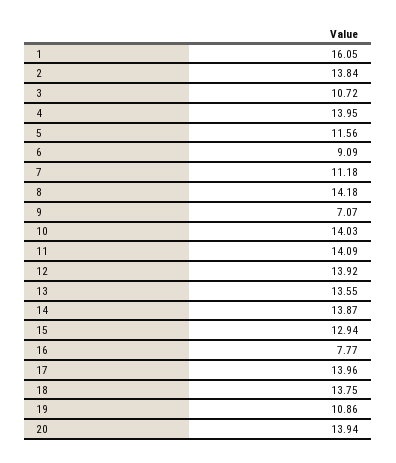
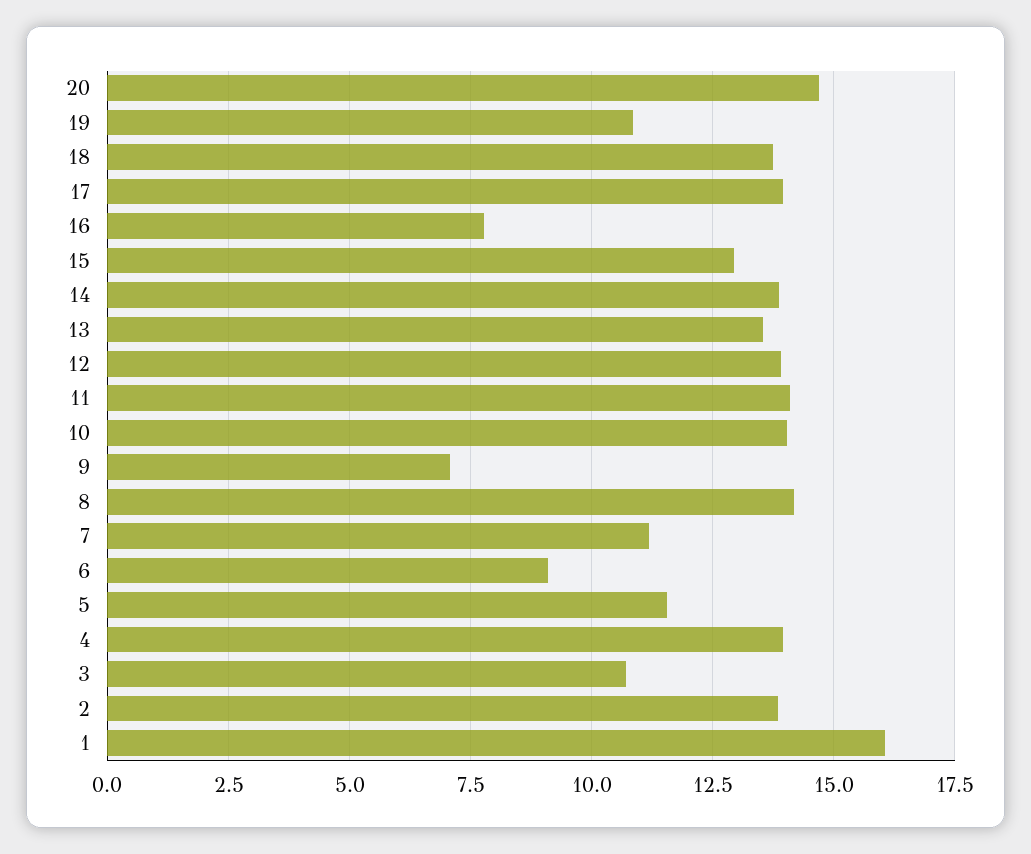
  {
    "1": 16.05,
    "2": 13.84,
    "3": 10.72,
    "4": 13.95,
    "5": 11.56,
    "6": 9.09,
    "7": 11.18,
    "8": 14.18,
    "9": 7.07,
    "10": 14.03,
    "11": 14.09,
    "12": 13.92,
    "13": 13.55,
    "14": 13.87,
    "15": 12.94,
    "16": 7.77,
    "17": 13.96,
    "18": 13.75,
    "19": 10.86,
-   "20": 13.94
+   "20": 14.75
  }

